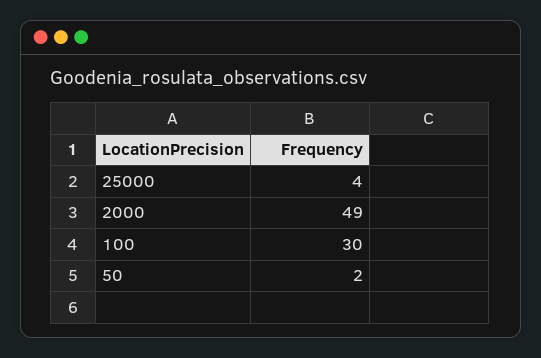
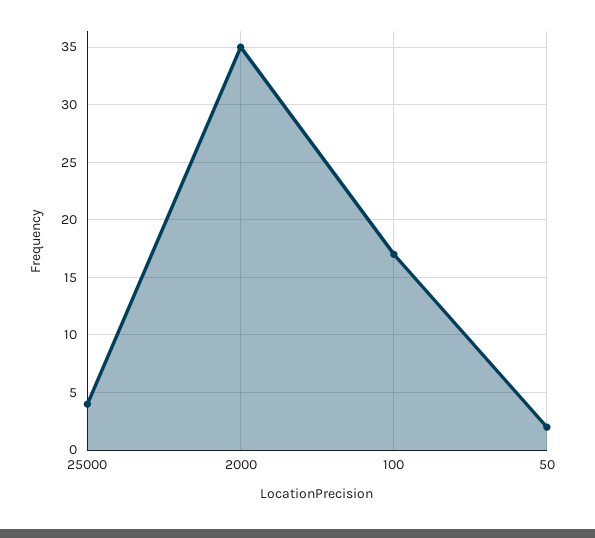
  {
    "25000": 4,
-   "2000": 49,
+   "2000": 35,
-   "100": 30,
+   "100": 17,
    "50": 2
  }

